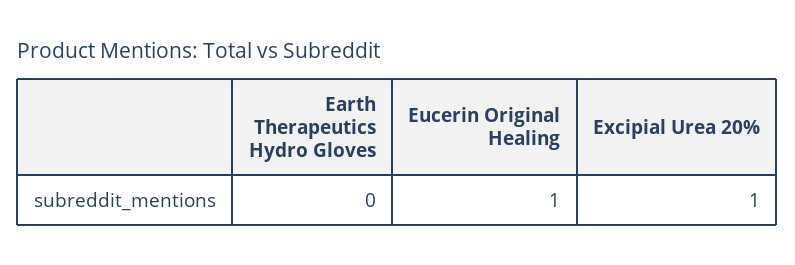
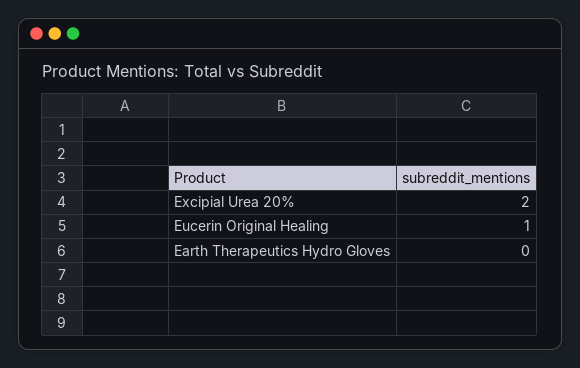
  {
    "Earth Therapeutics Hydro Gloves": 0,
    "Eucerin Original Healing": 1,
-   "Excipial Urea 20%": 1
+   "Excipial Urea 20%": 2
  }

